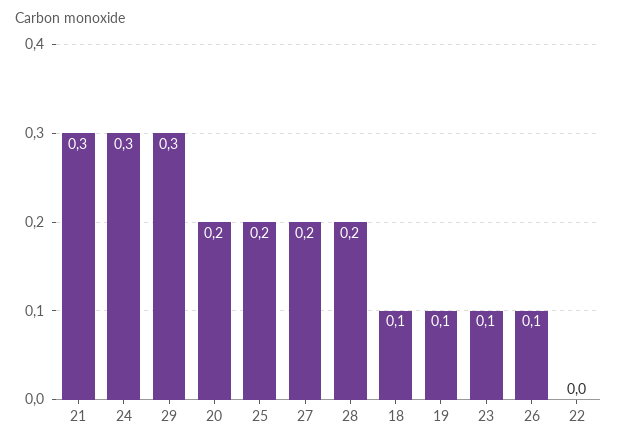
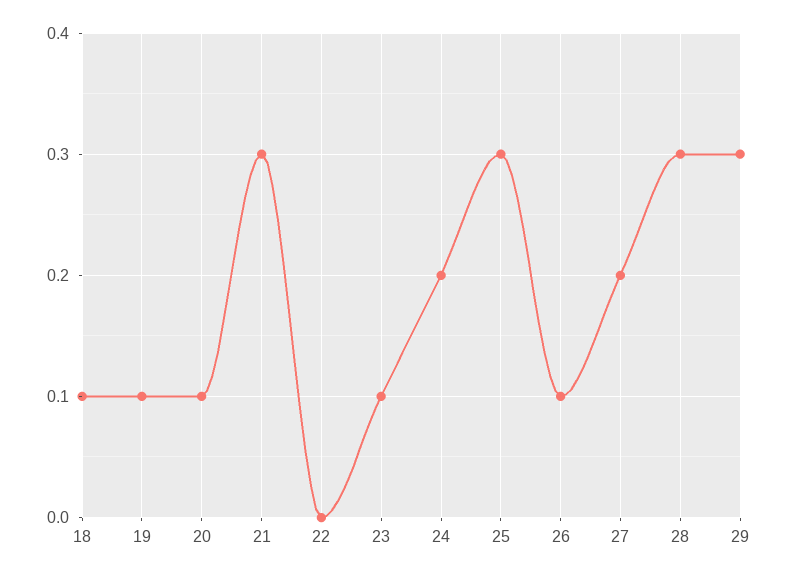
  {
    "21": 0.3,
-   "24": 0.3,
+   "24": 0.2,
    "29": 0.3,
-   "20": 0.2,
+   "20": 0.1,
-   "25": 0.2,
+   "25": 0.3,
    "27": 0.2,
-   "28": 0.2,
+   "28": 0.3,
    "18": 0.1,
    "19": 0.1,
    "23": 0.1,
    "26": 0.1,
    "22": 0
  }

